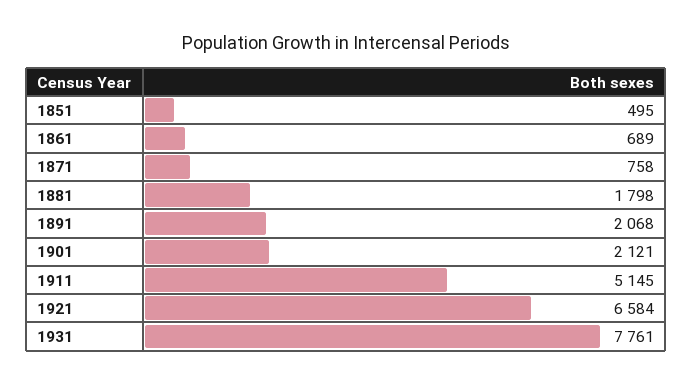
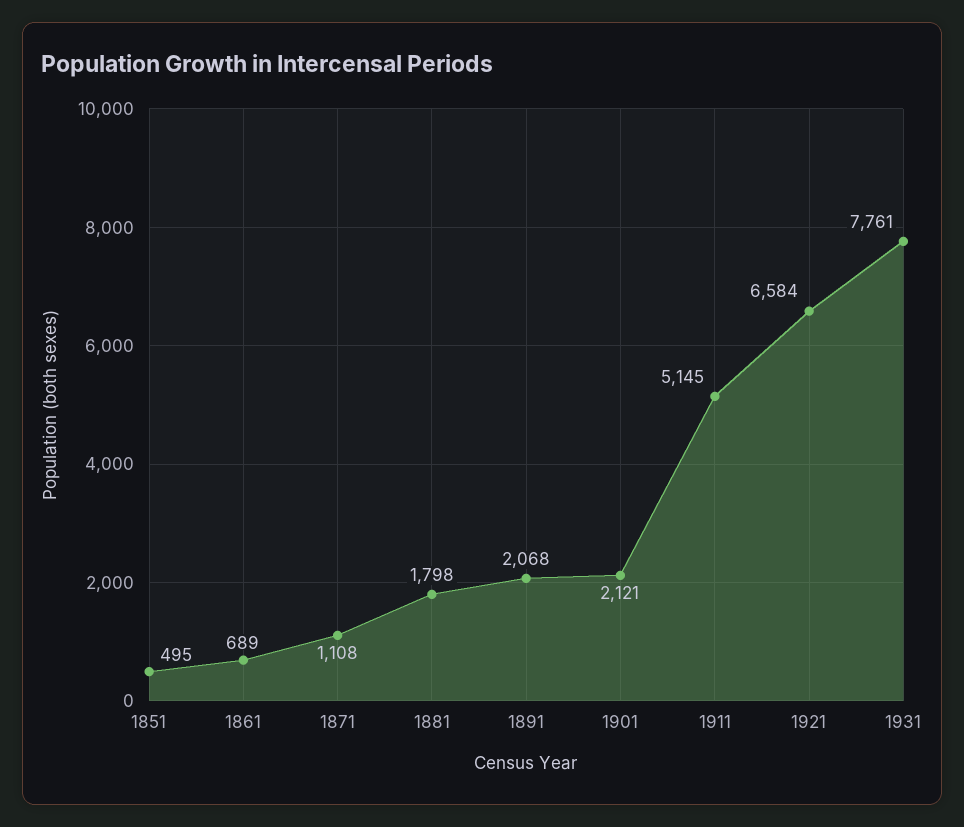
  {
    "1851": 495,
    "1861": 689,
-   "1871": 758,
+   "1871": 1108,
    "1881": 1798,
    "1891": 2068,
    "1901": 2121,
    "1911": 5145,
    "1921": 6584,
    "1931": 7761
  }

